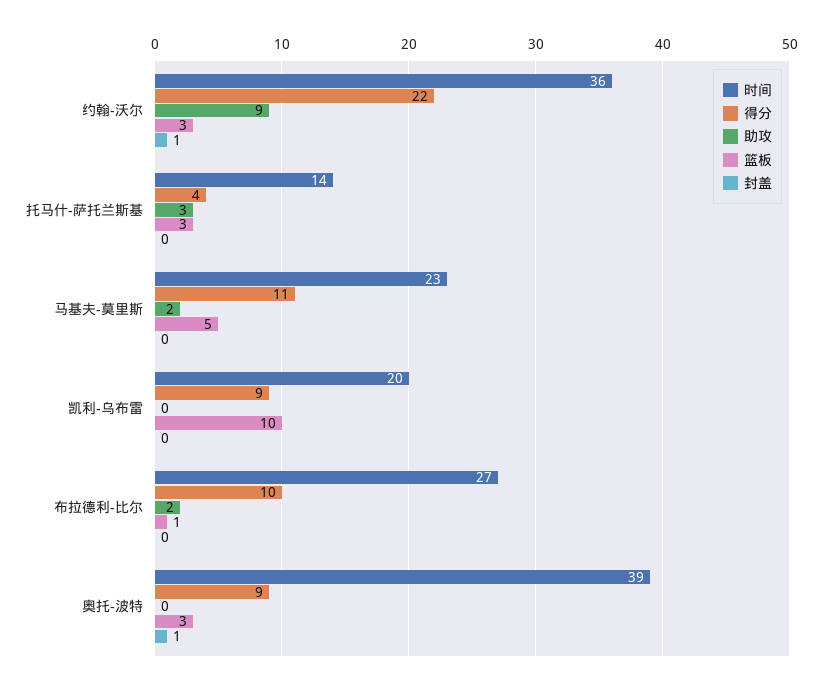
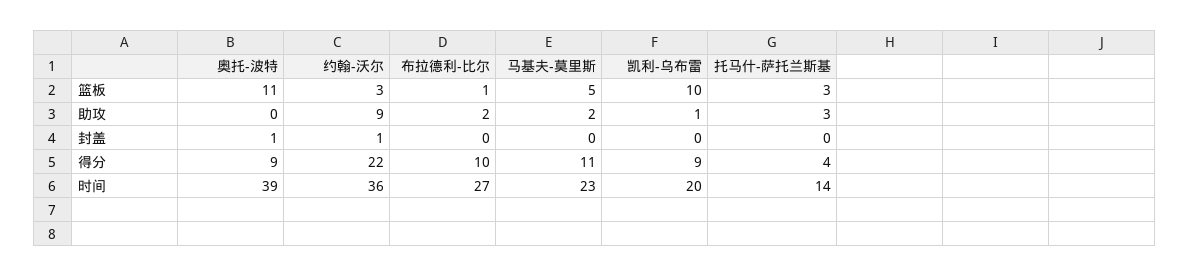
  {
    "时间": {
      "约翰-沃尔": 36,
      "托马什-萨托兰斯基": 14,
      "马基夫-莫里斯": 23,
      "凯利-乌布雷": 20,
      "布拉德利-比尔": 27,
      "奥托-波特": 39
    },
    "得分": {
      "约翰-沃尔": 22,
      "托马什-萨托兰斯基": 4,
      "马基夫-莫里斯": 11,
      "凯利-乌布雷": 9,
      "布拉德利-比尔": 10,
      "奥托-波特": 9
    },
    "助攻": {
      "约翰-沃尔": 9,
      "托马什-萨托兰斯基": 3,
      "马基夫-莫里斯": 2,
-     "凯利-乌布雷": 0,
+     "凯利-乌布雷": 1,
      "布拉德利-比尔": 2,
      "奥托-波特": 0
    },
    "篮板": {
      "约翰-沃尔": 3,
      "托马什-萨托兰斯基": 3,
      "马基夫-莫里斯": 5,
      "凯利-乌布雷": 10,
      "布拉德利-比尔": 1,
-     "奥托-波特": 3
+     "奥托-波特": 11
    },
    "封盖": {
      "约翰-沃尔": 1,
      "托马什-萨托兰斯基": 0,
      "马基夫-莫里斯": 0,
      "凯利-乌布雷": 0,
      "布拉德利-比尔": 0,
      "奥托-波特": 1
    }
  }

